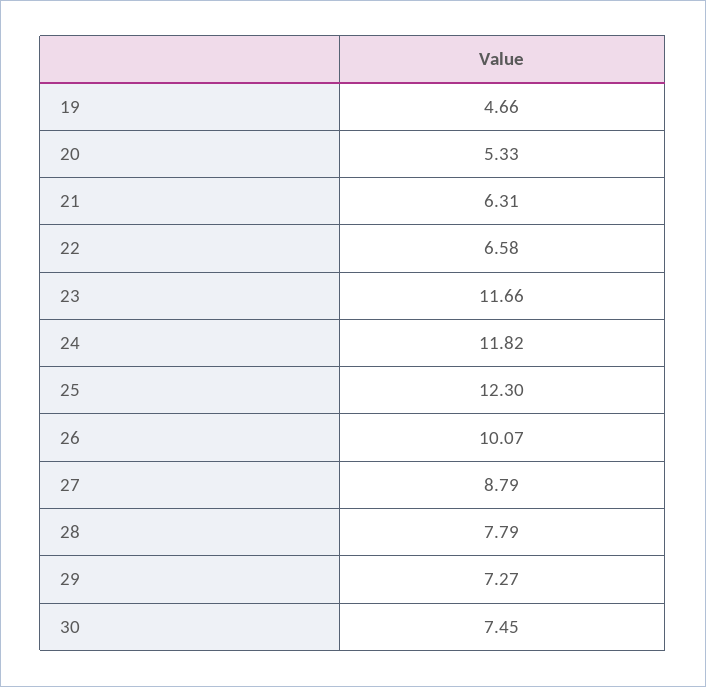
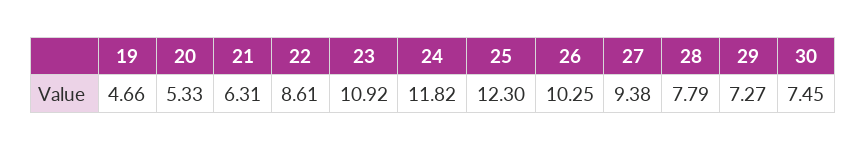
  {
    "19": 4.66,
    "20": 5.33,
    "21": 6.31,
-   "22": 6.58,
+   "22": 8.61,
-   "23": 11.66,
+   "23": 10.92,
    "24": 11.82,
    "25": 12.3,
-   "26": 10.07,
+   "26": 10.25,
-   "27": 8.79,
+   "27": 9.38,
    "28": 7.79,
    "29": 7.27,
    "30": 7.45
  }

